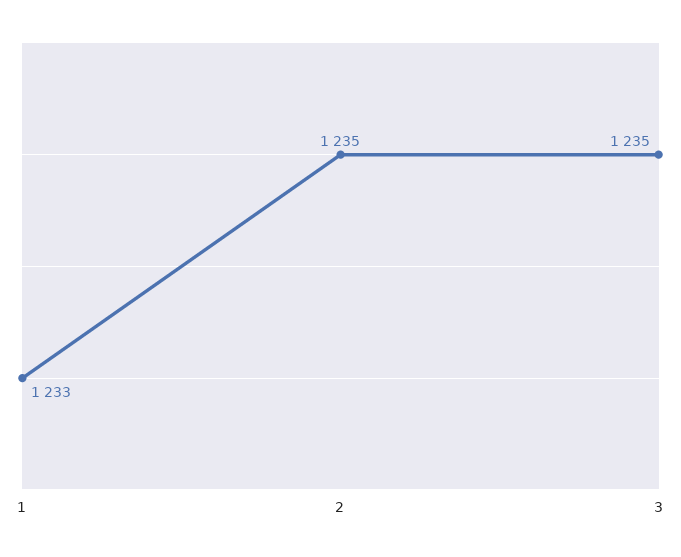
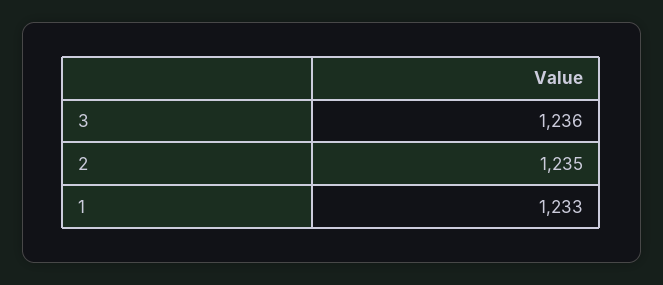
  {
    "1": 1233,
    "2": 1235,
-   "3": 1235
+   "3": 1236
  }

